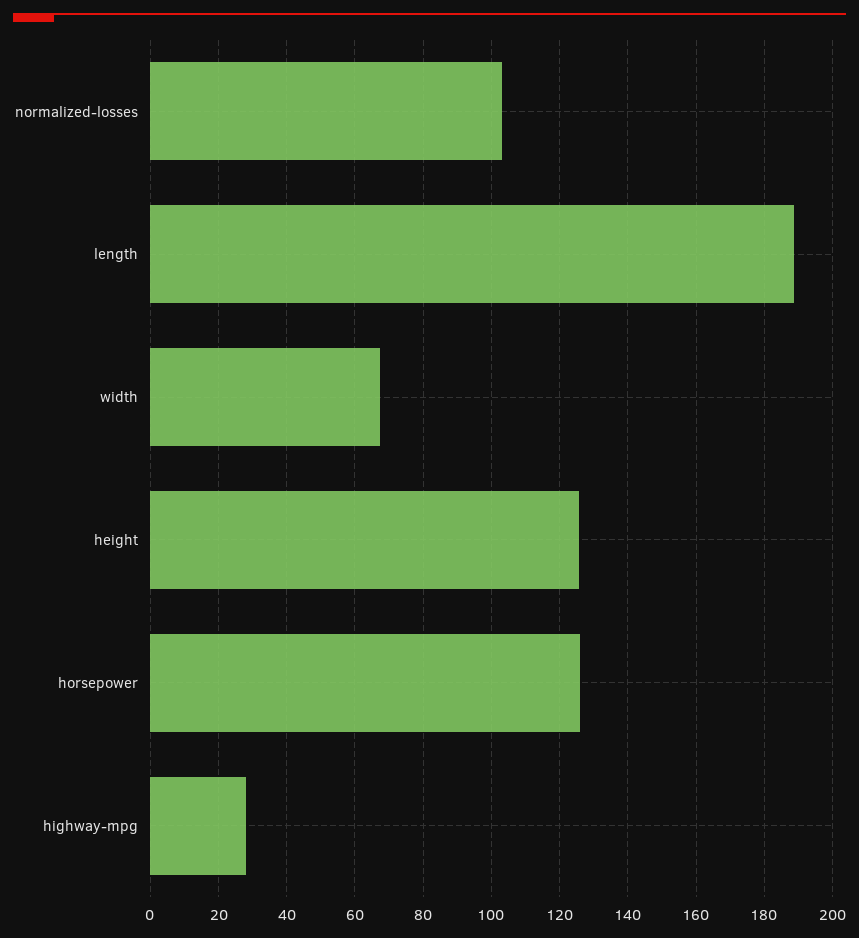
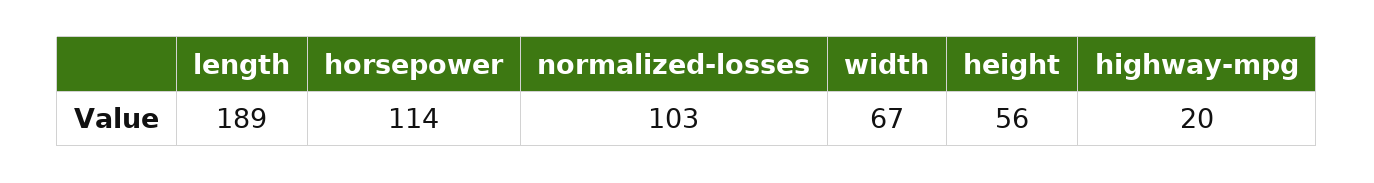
  {
    "normalized-losses": 103,
    "length": 189,
    "width": 67,
-   "height": 126,
+   "height": 56,
-   "horsepower": 126,
+   "horsepower": 114,
-   "highway-mpg": 28
+   "highway-mpg": 20
  }

